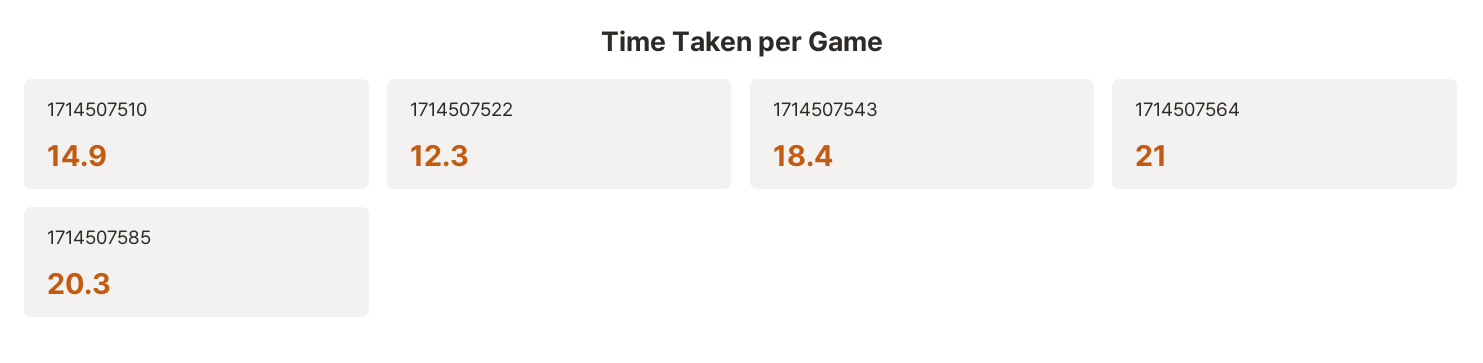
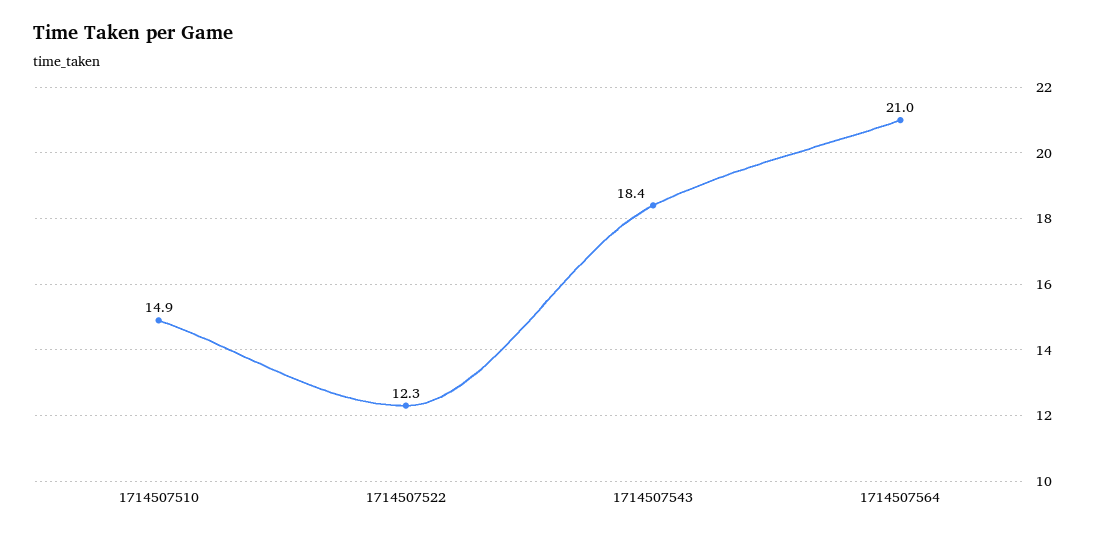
  {
    "1714507510": 14.9,
    "1714507522": 12.3,
    "1714507543": 18.4,
-   "1714507564": 21,
+   "1714507564": 21
-   "1714507585": 20.3
  }

